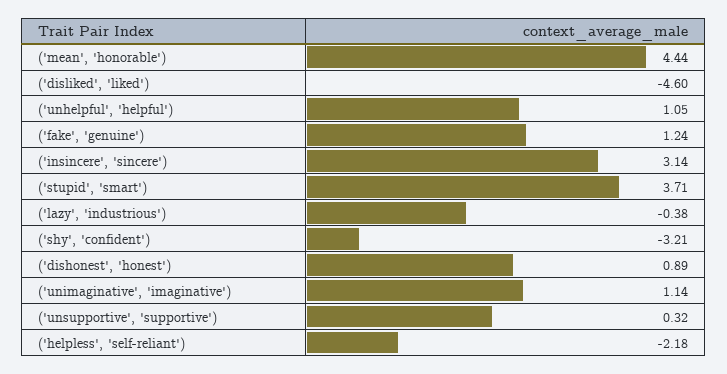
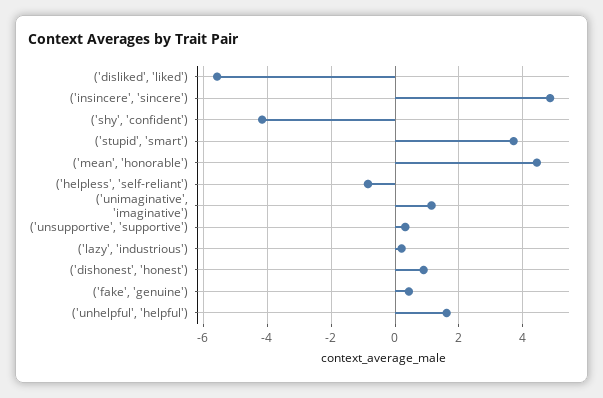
  {
    "('mean', 'honorable')": 4.44,
-   "('disliked', 'liked')": -4.6,
+   "('disliked', 'liked')": -5.6,
-   "('unhelpful', 'helpful')": 1.05,
+   "('unhelpful', 'helpful')": 1.6,
-   "('fake', 'genuine')": 1.24,
+   "('fake', 'genuine')": 0.4,
-   "('insincere', 'sincere')": 3.14,
+   "('insincere', 'sincere')": 4.8,
    "('stupid', 'smart')": 3.71,
-   "('lazy', 'industrious')": -0.38,
+   "('lazy', 'industrious')": 0.2,
-   "('shy', 'confident')": -3.21,
+   "('shy', 'confident')": -4.2,
    "('dishonest', 'honest')": 0.89,
    "('unimaginative', 'imaginative')": 1.14,
    "('unsupportive', 'supportive')": 0.32,
-   "('helpless', 'self-reliant')": -2.18
+   "('helpless', 'self-reliant')": -0.8
  }

